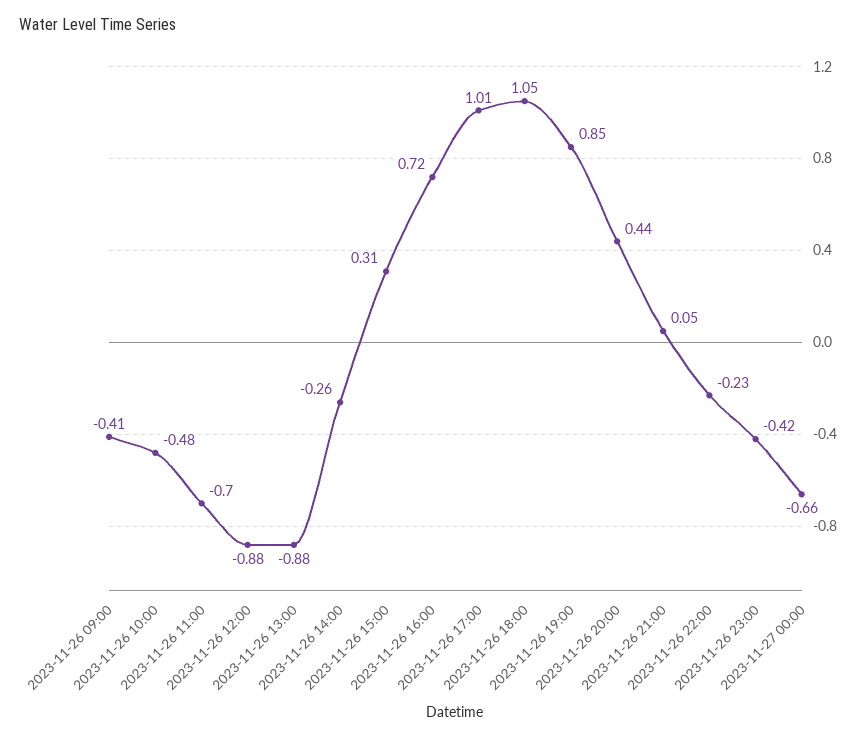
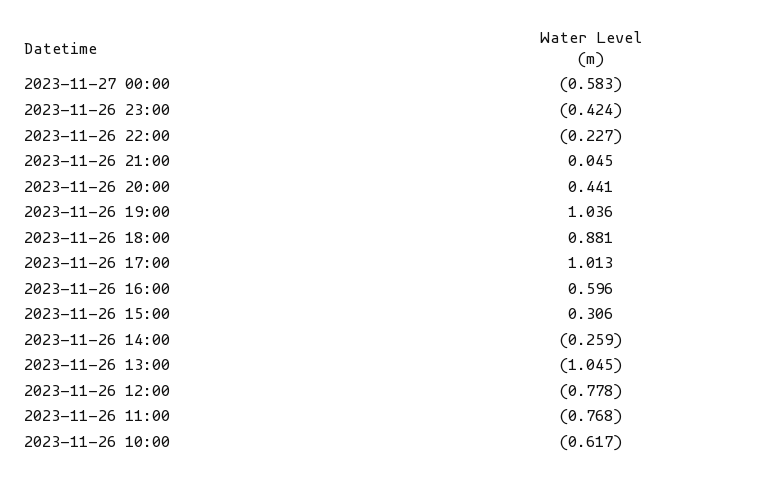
  {
-   "2023-11-26 09:00": -0.41,
-   "2023-11-26 10:00": -0.48,
+   "2023-11-26 10:00": -0.617,
-   "2023-11-26 11:00": -0.7,
+   "2023-11-26 11:00": -0.768,
-   "2023-11-26 12:00": -0.88,
+   "2023-11-26 12:00": -0.778,
-   "2023-11-26 13:00": -0.88,
+   "2023-11-26 13:00": -1.045,
    "2023-11-26 14:00": -0.259,
    "2023-11-26 15:00": 0.306,
-   "2023-11-26 16:00": 0.72,
+   "2023-11-26 16:00": 0.596,
    "2023-11-26 17:00": 1.013,
-   "2023-11-26 18:00": 1.05,
+   "2023-11-26 18:00": 0.881,
-   "2023-11-26 19:00": 0.85,
+   "2023-11-26 19:00": 1.036,
    "2023-11-26 20:00": 0.441,
    "2023-11-26 21:00": 0.045,
    "2023-11-26 22:00": -0.227,
    "2023-11-26 23:00": -0.424,
-   "2023-11-27 00:00": -0.66
+   "2023-11-27 00:00": -0.583
  }

